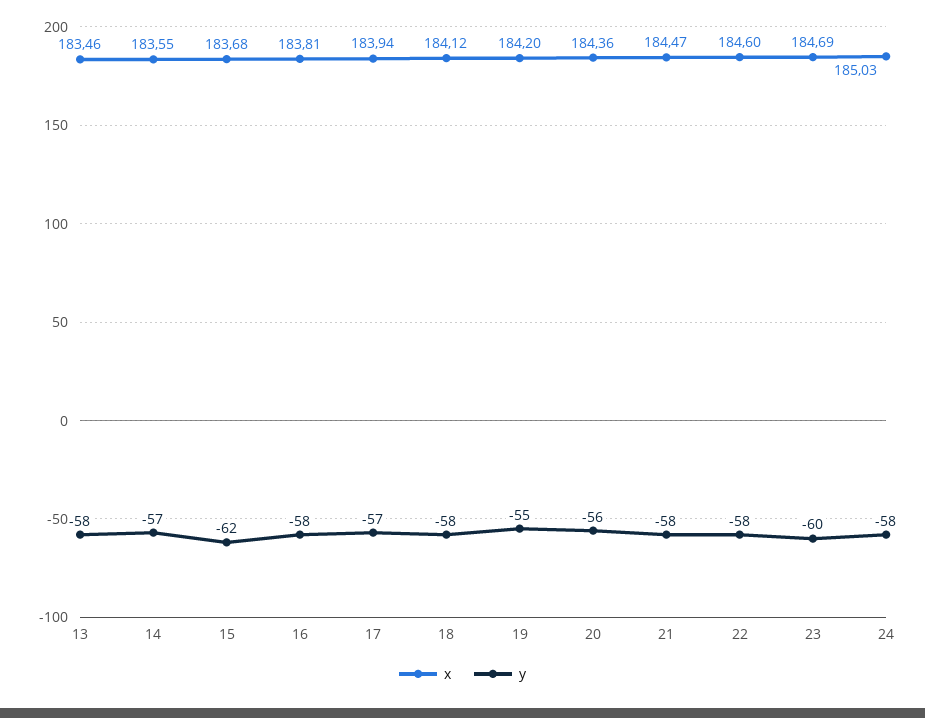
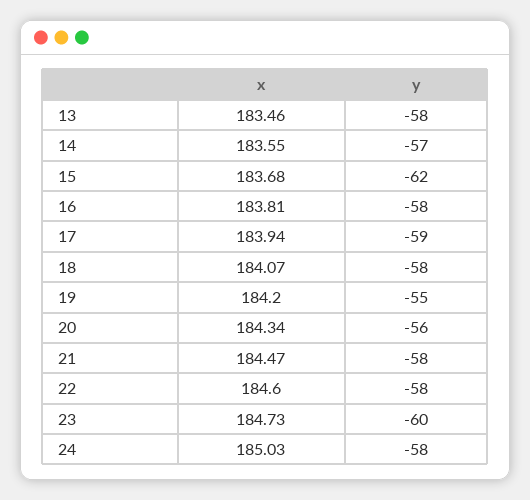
  {
    "x": {
      "13": 183.46,
      "14": 183.55,
      "15": 183.68,
      "16": 183.81,
      "17": 183.94,
-     "18": 184.12,
+     "18": 184.07,
      "19": 184.2,
-     "20": 184.36,
+     "20": 184.34,
      "21": 184.47,
      "22": 184.6,
-     "23": 184.69,
+     "23": 184.73,
      "24": 185.03
    },
    "y": {
      "13": -58,
      "14": -57,
      "15": -62,
      "16": -58,
-     "17": -57,
+     "17": -59,
      "18": -58,
      "19": -55,
      "20": -56,
      "21": -58,
      "22": -58,
      "23": -60,
      "24": -58
    }
  }

